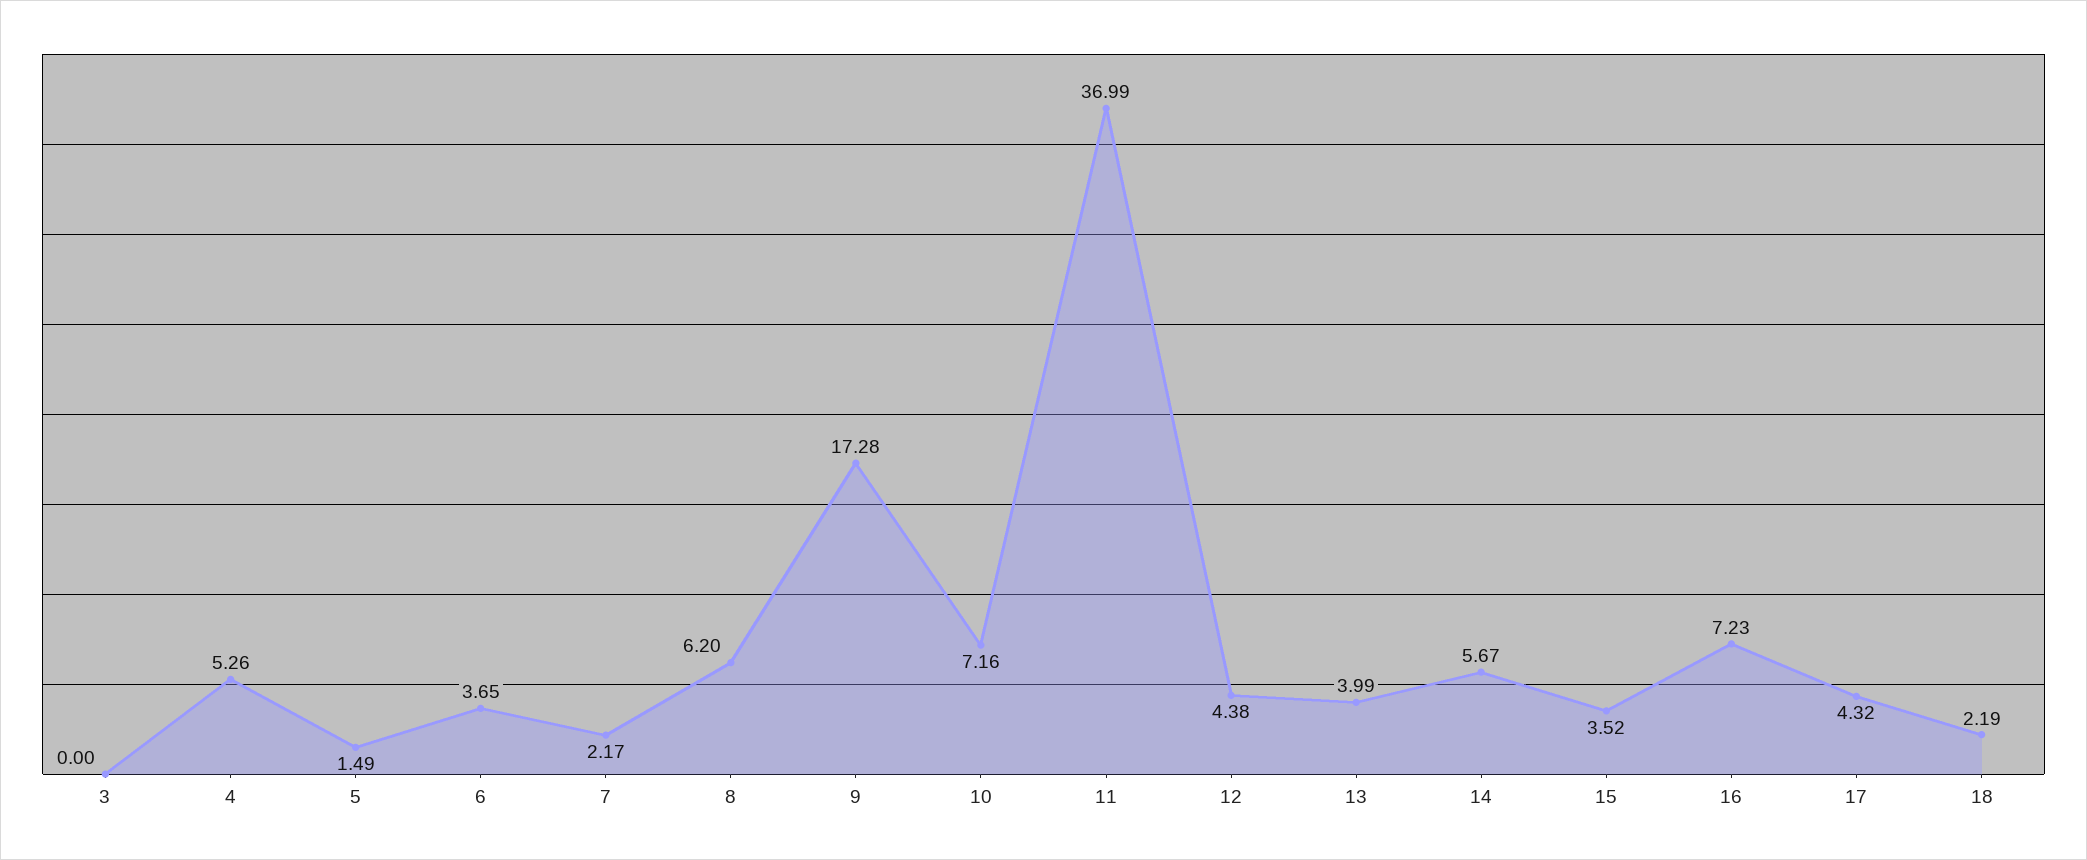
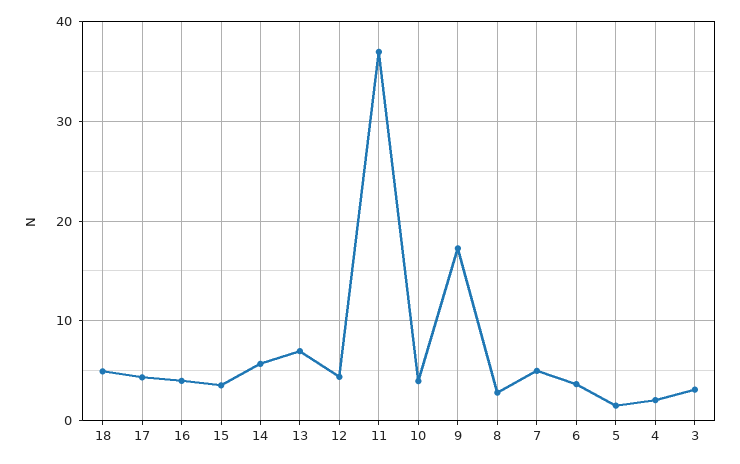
  {
-   "3": 0,
+   "3": 3,
-   "4": 5.26,
+   "4": 2,
    "5": 1.49,
    "6": 3.65,
-   "7": 2.17,
+   "7": 5,
-   "8": 6.2,
+   "8": 3,
    "9": 17.28,
-   "10": 7.16,
+   "10": 4,
    "11": 36.99,
    "12": 4.38,
-   "13": 3.99,
+   "13": 7,
    "14": 5.67,
    "15": 3.52,
-   "16": 7.23,
+   "16": 4,
    "17": 4.32,
-   "18": 2.19
+   "18": 5
  }

